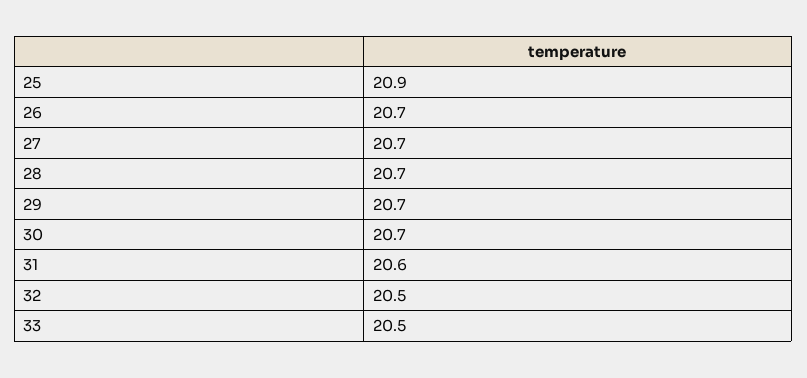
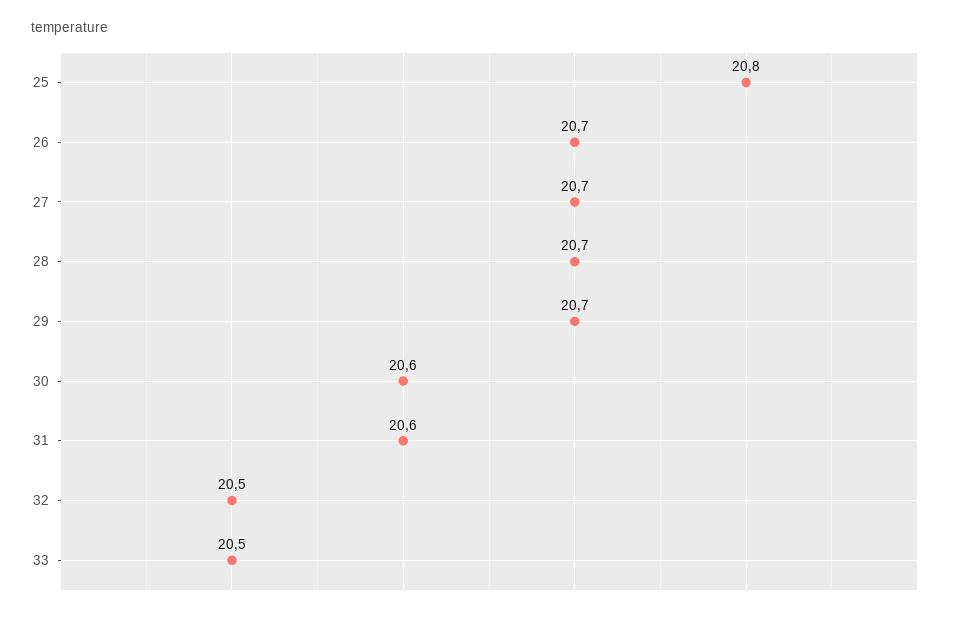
  {
-   "25": 20.9,
+   "25": 20.8,
    "26": 20.7,
    "27": 20.7,
    "28": 20.7,
    "29": 20.7,
-   "30": 20.7,
+   "30": 20.6,
    "31": 20.6,
    "32": 20.5,
    "33": 20.5
  }

